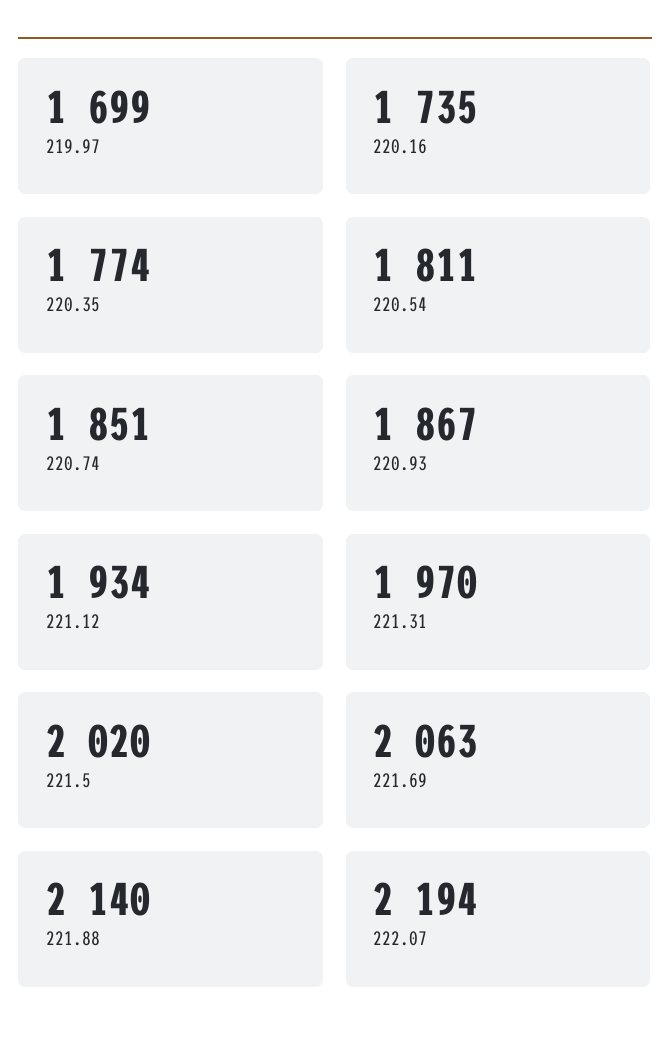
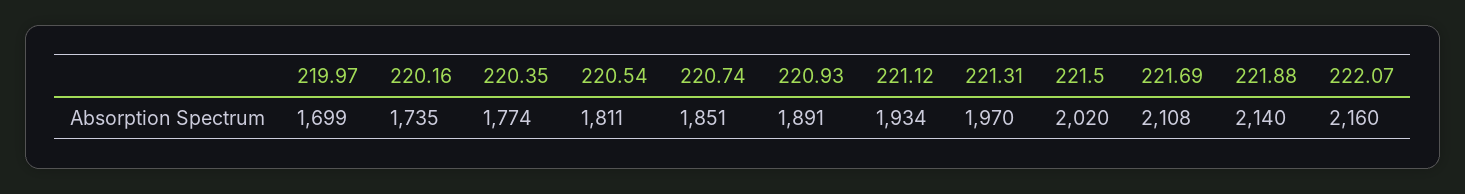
  {
    "219.97": 1699,
    "220.16": 1735,
    "220.35": 1774,
    "220.54": 1811,
    "220.74": 1851,
-   "220.93": 1867,
+   "220.93": 1891,
    "221.12": 1934,
    "221.31": 1970,
    "221.5": 2020,
-   "221.69": 2063,
+   "221.69": 2108,
    "221.88": 2140,
-   "222.07": 2194
+   "222.07": 2160
  }

